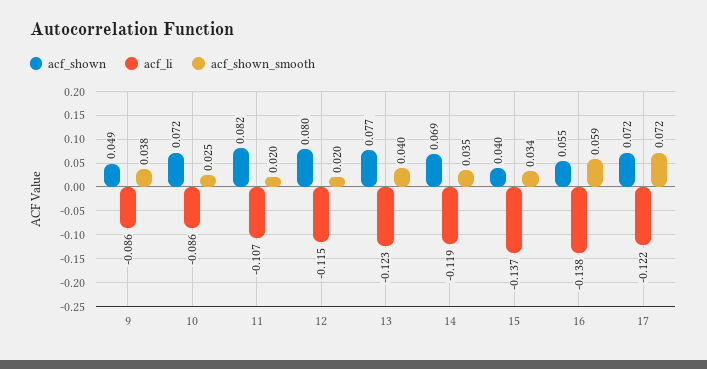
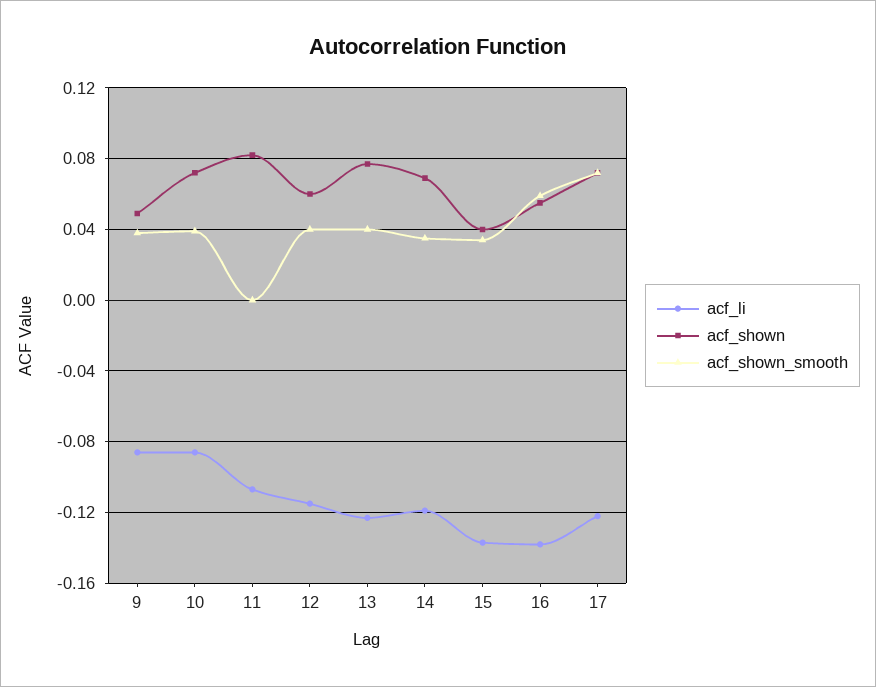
  {
    "acf_shown": {
      "9": 0.049,
      "10": 0.072,
      "11": 0.082,
-     "12": 0.08,
+     "12": 0.06,
      "13": 0.077,
      "14": 0.069,
      "15": 0.04,
      "16": 0.055,
      "17": 0.072
    },
    "acf_li": {
      "9": -0.086,
      "10": -0.086,
      "11": -0.107,
      "12": -0.115,
      "13": -0.123,
      "14": -0.119,
      "15": -0.137,
      "16": -0.138,
      "17": -0.122
    },
    "acf_shown_smooth": {
      "9": 0.038,
-     "10": 0.025,
+     "10": 0.04,
-     "11": 0.02,
+     "11": 0,
-     "12": 0.02,
+     "12": 0.04,
      "13": 0.04,
      "14": 0.035,
      "15": 0.034,
      "16": 0.059,
      "17": 0.072
    }
  }

